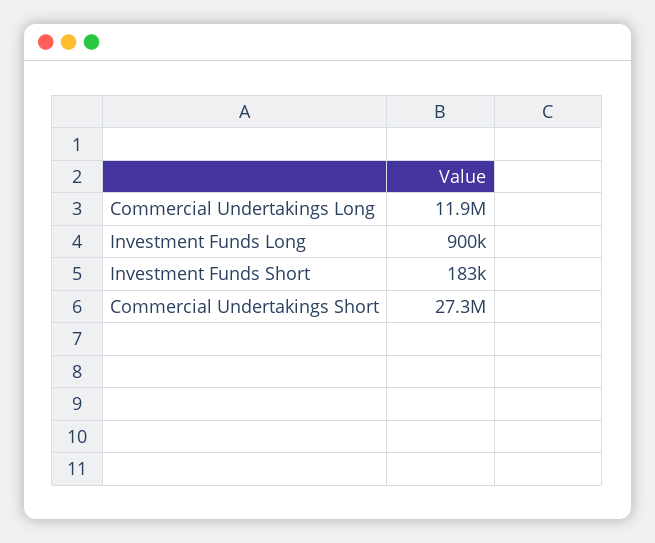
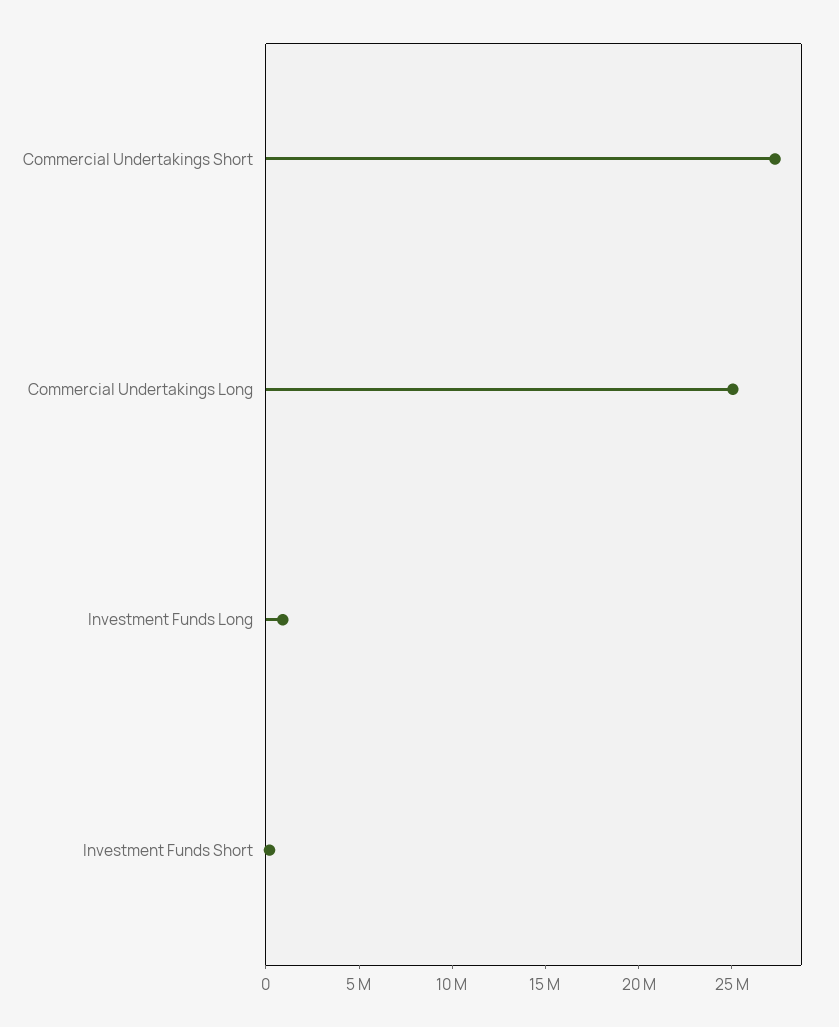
  {
-   "Commercial Undertakings Long": 11900000,
+   "Commercial Undertakings Long": 25000000,
    "Investment Funds Long": 900000,
    "Investment Funds Short": 183000,
    "Commercial Undertakings Short": 27300000
  }

